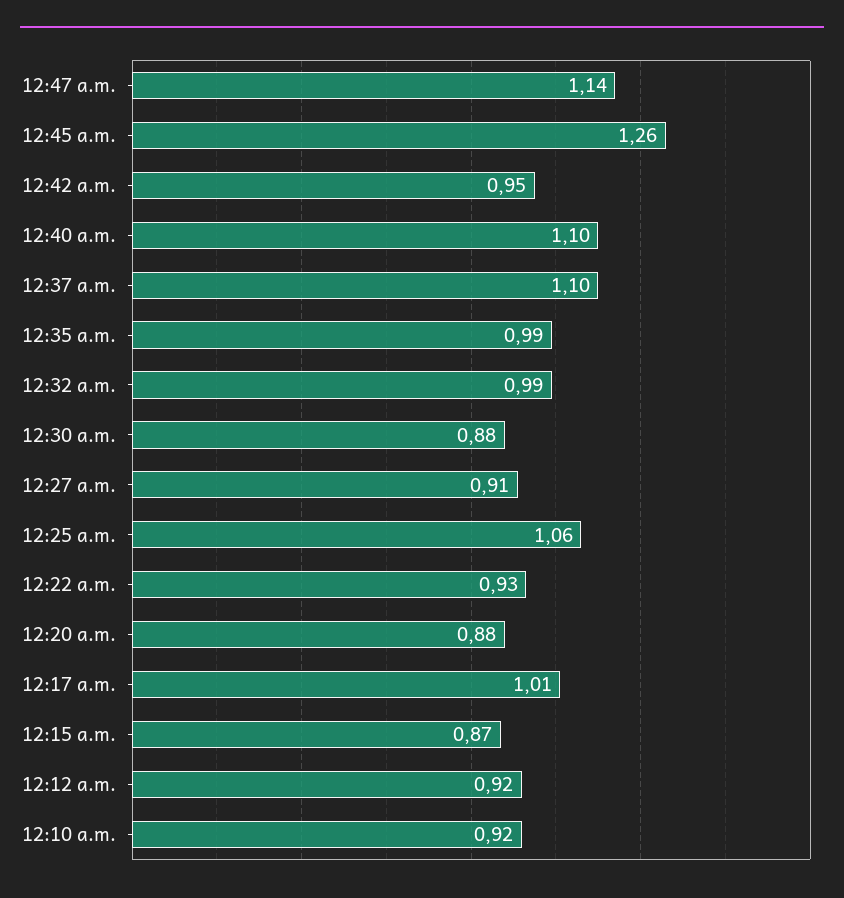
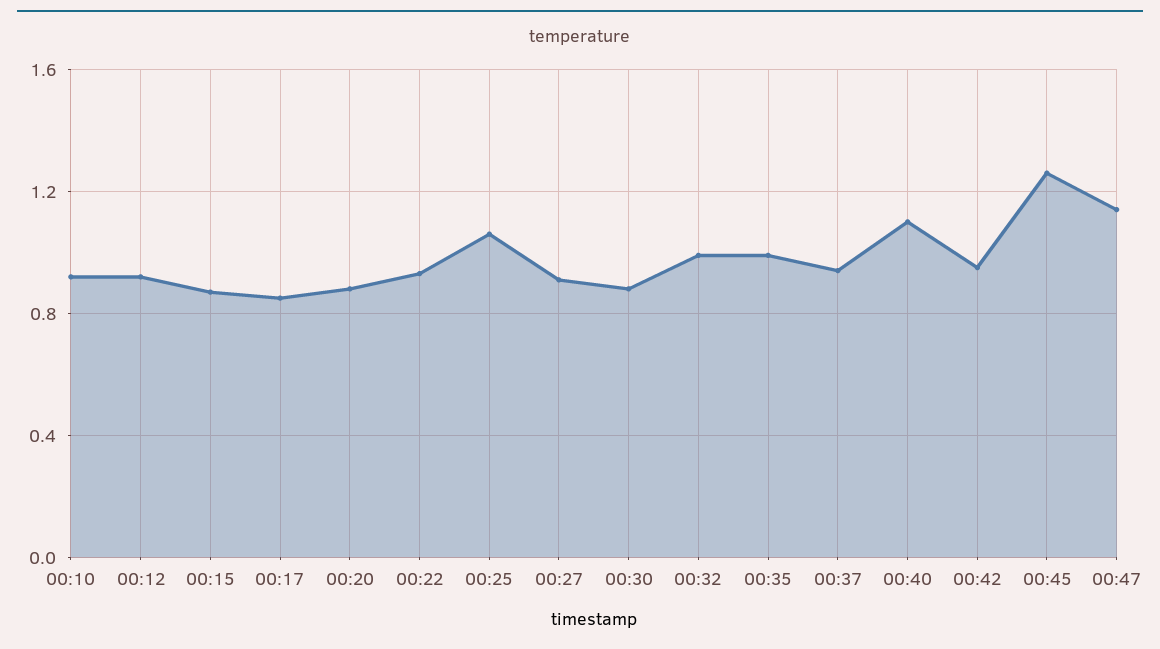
  {
    "12:47 a.m.": 1.14,
    "12:45 a.m.": 1.26,
    "12:42 a.m.": 0.95,
    "12:40 a.m.": 1.1,
-   "12:37 a.m.": 1.1,
+   "12:37 a.m.": 0.95,
    "12:35 a.m.": 0.99,
    "12:32 a.m.": 0.99,
    "12:30 a.m.": 0.88,
    "12:27 a.m.": 0.91,
    "12:25 a.m.": 1.06,
    "12:22 a.m.": 0.93,
    "12:20 a.m.": 0.88,
-   "12:17 a.m.": 1.01,
+   "12:17 a.m.": 0.85,
    "12:15 a.m.": 0.87,
    "12:12 a.m.": 0.92,
    "12:10 a.m.": 0.92
  }

